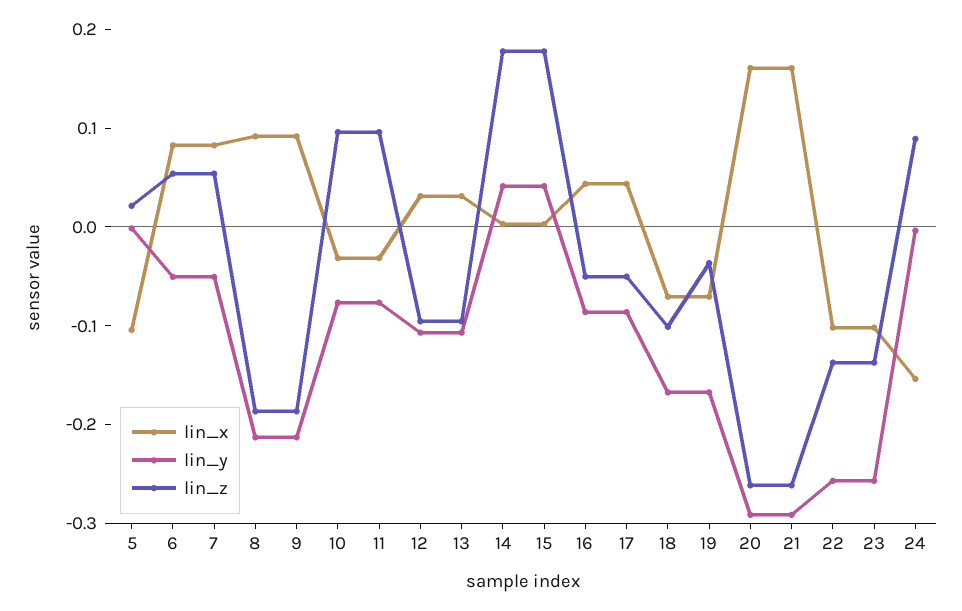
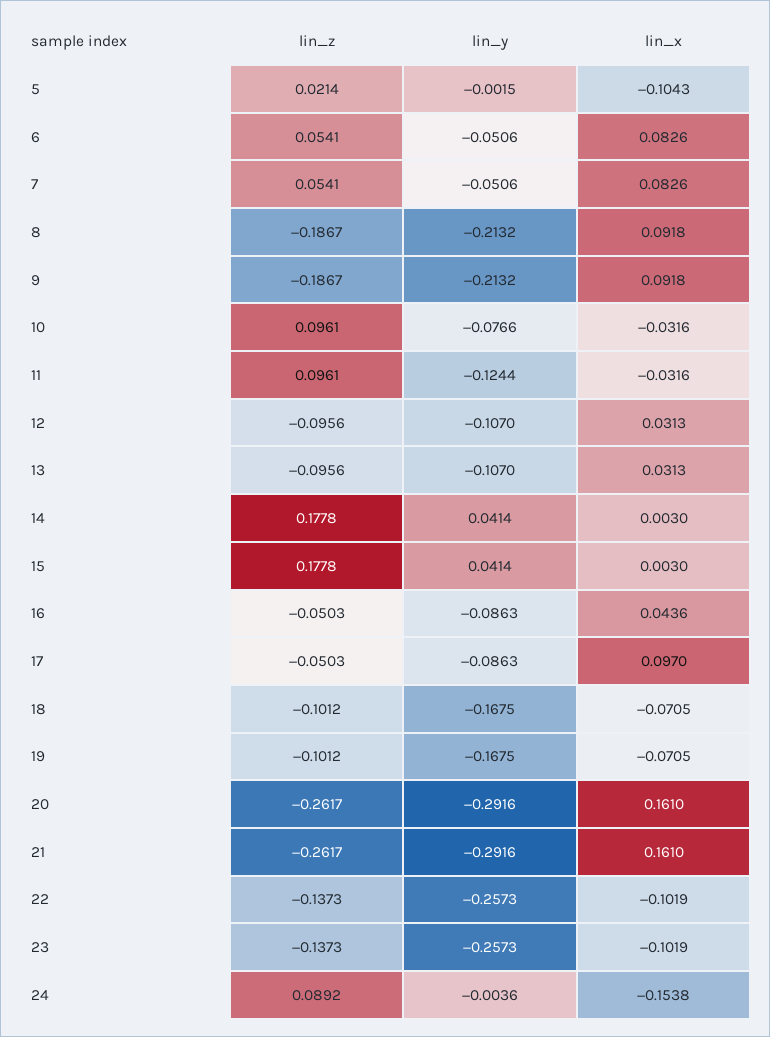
  {
    "lin_x": {
      "5": -0.1043,
      "6": 0.0826,
      "7": 0.0826,
      "8": 0.0918,
      "9": 0.0918,
      "10": -0.0316,
      "11": -0.0316,
      "12": 0.0313,
      "13": 0.0313,
      "14": 0.003,
      "15": 0.003,
      "16": 0.0436,
-     "17": 0.04,
+     "17": 0.097,
      "18": -0.0705,
      "19": -0.0705,
      "20": 0.161,
      "21": 0.161,
      "22": -0.1019,
      "23": -0.1019,
      "24": -0.1538
    },
    "lin_y": {
      "5": -0.0015,
      "6": -0.0506,
      "7": -0.0506,
      "8": -0.2132,
      "9": -0.2132,
      "10": -0.0766,
-     "11": -0.08,
+     "11": -0.1244,
      "12": -0.107,
      "13": -0.107,
      "14": 0.0414,
      "15": 0.0414,
      "16": -0.0863,
      "17": -0.0863,
      "18": -0.1675,
      "19": -0.1675,
      "20": -0.2916,
      "21": -0.2916,
      "22": -0.2573,
      "23": -0.2573,
      "24": -0.0036
    },
    "lin_z": {
      "5": 0.0214,
      "6": 0.0541,
      "7": 0.0541,
      "8": -0.1867,
      "9": -0.1867,
      "10": 0.0961,
      "11": 0.0961,
      "12": -0.0956,
      "13": -0.0956,
      "14": 0.1778,
      "15": 0.1778,
      "16": -0.0503,
      "17": -0.0503,
      "18": -0.1012,
-     "19": -0.04,
+     "19": -0.1012,
      "20": -0.2617,
      "21": -0.2617,
      "22": -0.1373,
      "23": -0.1373,
      "24": 0.0892
    }
  }

